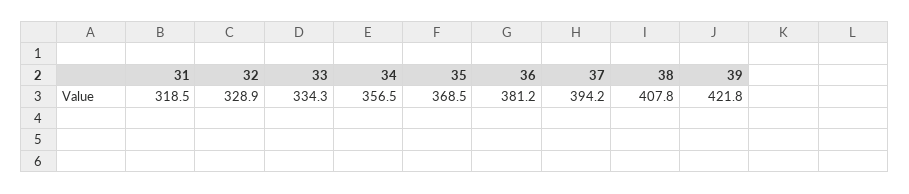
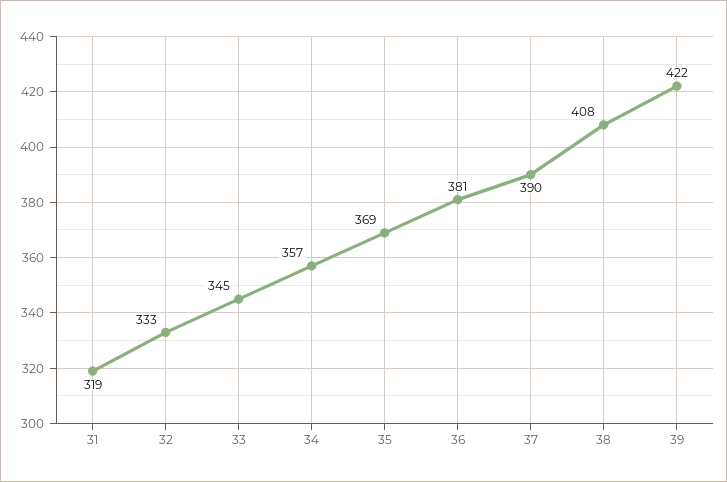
  {
    "31": 318.5,
-   "32": 328.9,
+   "32": 333,
-   "33": 334.3,
+   "33": 345,
    "34": 356.5,
    "35": 368.5,
    "36": 381.2,
-   "37": 394.2,
+   "37": 390,
    "38": 407.8,
    "39": 421.8
  }

